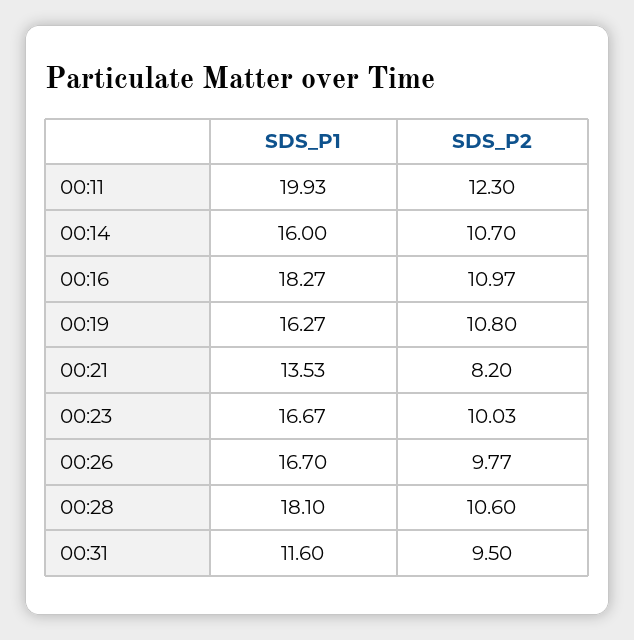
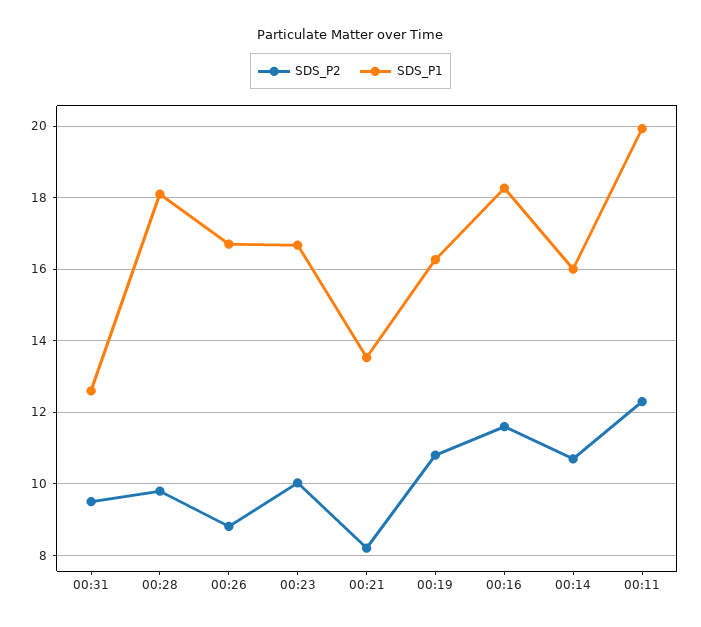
  {
    "SDS_P1": {
      "00:11": 19.93,
      "00:14": 16,
      "00:16": 18.27,
      "00:19": 16.27,
      "00:21": 13.53,
      "00:23": 16.67,
      "00:26": 16.7,
      "00:28": 18.1,
-     "00:31": 11.6
+     "00:31": 12.6
    },
    "SDS_P2": {
      "00:11": 12.3,
      "00:14": 10.7,
-     "00:16": 10.97,
+     "00:16": 11.6,
      "00:19": 10.8,
      "00:21": 8.2,
      "00:23": 10.03,
-     "00:26": 9.77,
+     "00:26": 8.8,
-     "00:28": 10.6,
+     "00:28": 9.8,
      "00:31": 9.5
    }
  }

